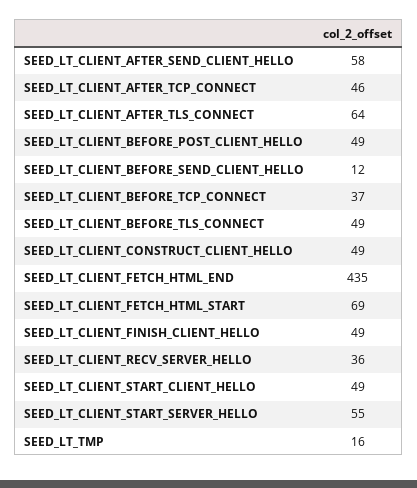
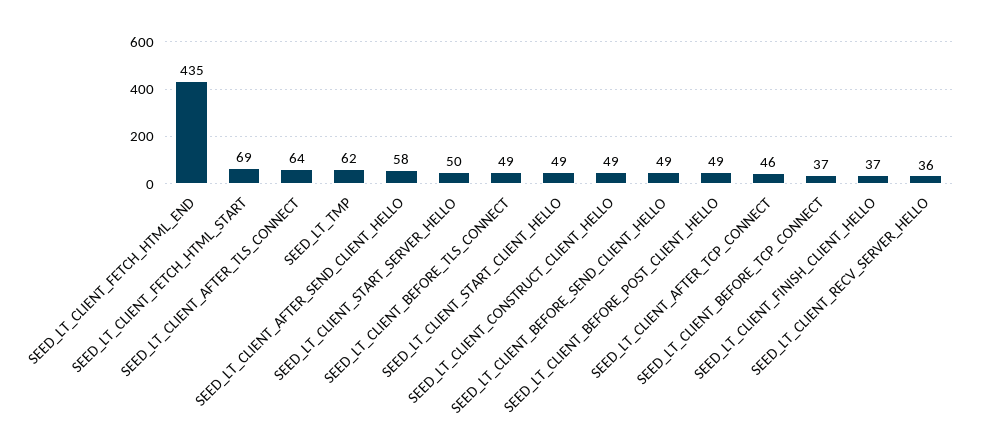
  {
    "SEED_LT_CLIENT_AFTER_SEND_CLIENT_HELLO": 58,
    "SEED_LT_CLIENT_AFTER_TCP_CONNECT": 46,
    "SEED_LT_CLIENT_AFTER_TLS_CONNECT": 64,
    "SEED_LT_CLIENT_BEFORE_POST_CLIENT_HELLO": 49,
-   "SEED_LT_CLIENT_BEFORE_SEND_CLIENT_HELLO": 12,
+   "SEED_LT_CLIENT_BEFORE_SEND_CLIENT_HELLO": 49,
    "SEED_LT_CLIENT_BEFORE_TCP_CONNECT": 37,
    "SEED_LT_CLIENT_BEFORE_TLS_CONNECT": 49,
    "SEED_LT_CLIENT_CONSTRUCT_CLIENT_HELLO": 49,
    "SEED_LT_CLIENT_FETCH_HTML_END": 435,
    "SEED_LT_CLIENT_FETCH_HTML_START": 69,
-   "SEED_LT_CLIENT_FINISH_CLIENT_HELLO": 49,
+   "SEED_LT_CLIENT_FINISH_CLIENT_HELLO": 37,
    "SEED_LT_CLIENT_RECV_SERVER_HELLO": 36,
    "SEED_LT_CLIENT_START_CLIENT_HELLO": 49,
-   "SEED_LT_CLIENT_START_SERVER_HELLO": 55,
+   "SEED_LT_CLIENT_START_SERVER_HELLO": 50,
-   "SEED_LT_TMP": 16
+   "SEED_LT_TMP": 62
  }

